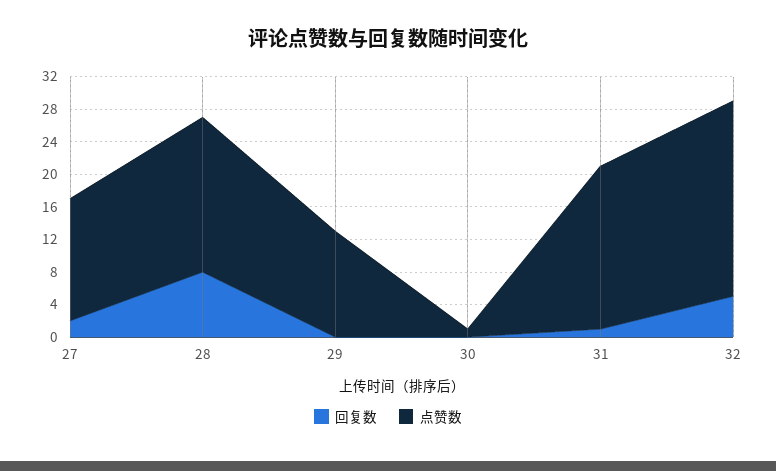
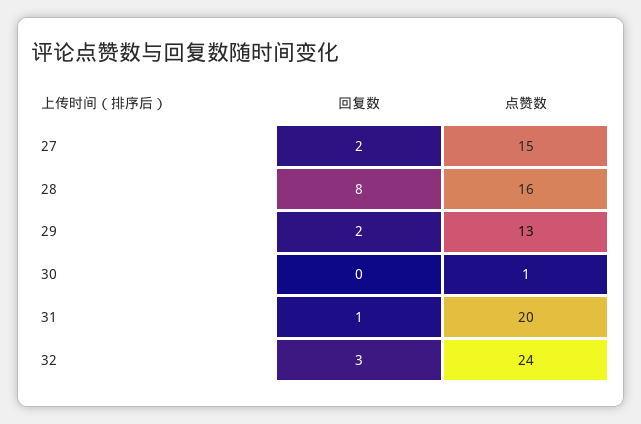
  {
    "回复数": {
      "27": 2,
      "28": 8,
-     "29": 0,
+     "29": 2,
      "30": 0,
      "31": 1,
-     "32": 5
+     "32": 3
    },
    "点赞数": {
      "27": 15,
-     "28": 19,
+     "28": 16,
      "29": 13,
      "30": 1,
      "31": 20,
      "32": 24
    }
  }

